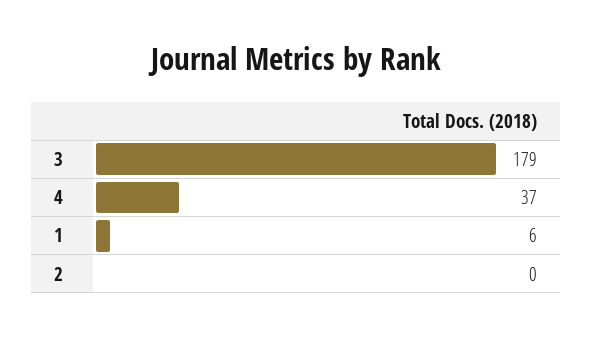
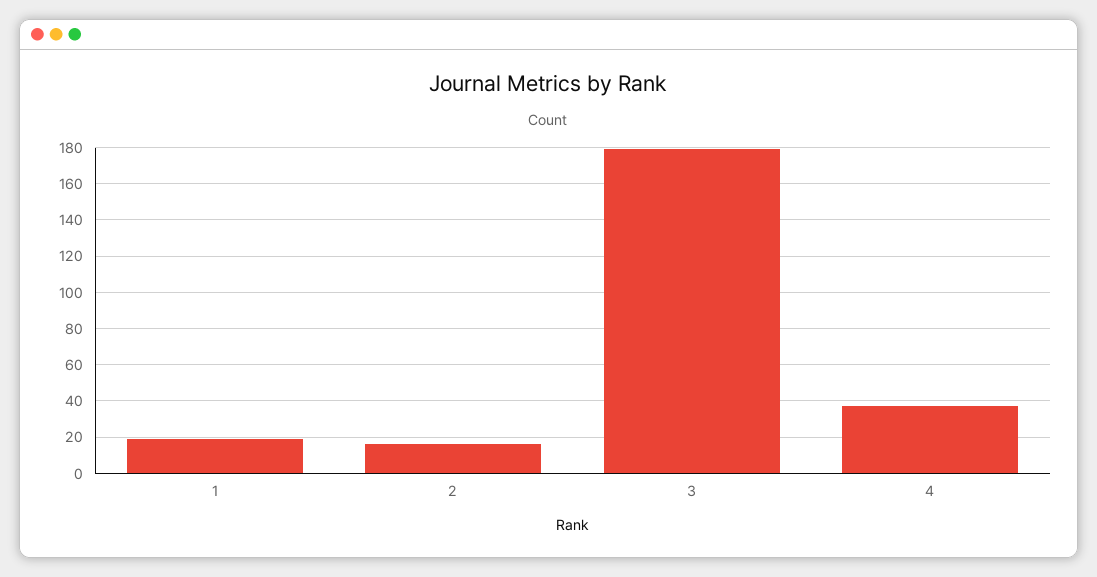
  {
    "3": 179,
    "4": 37,
-   "1": 6,
+   "1": 20,
-   "2": 0
+   "2": 15
  }

